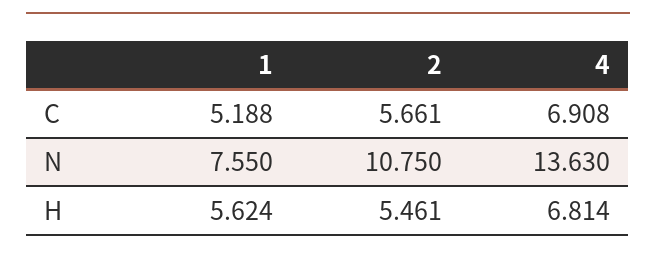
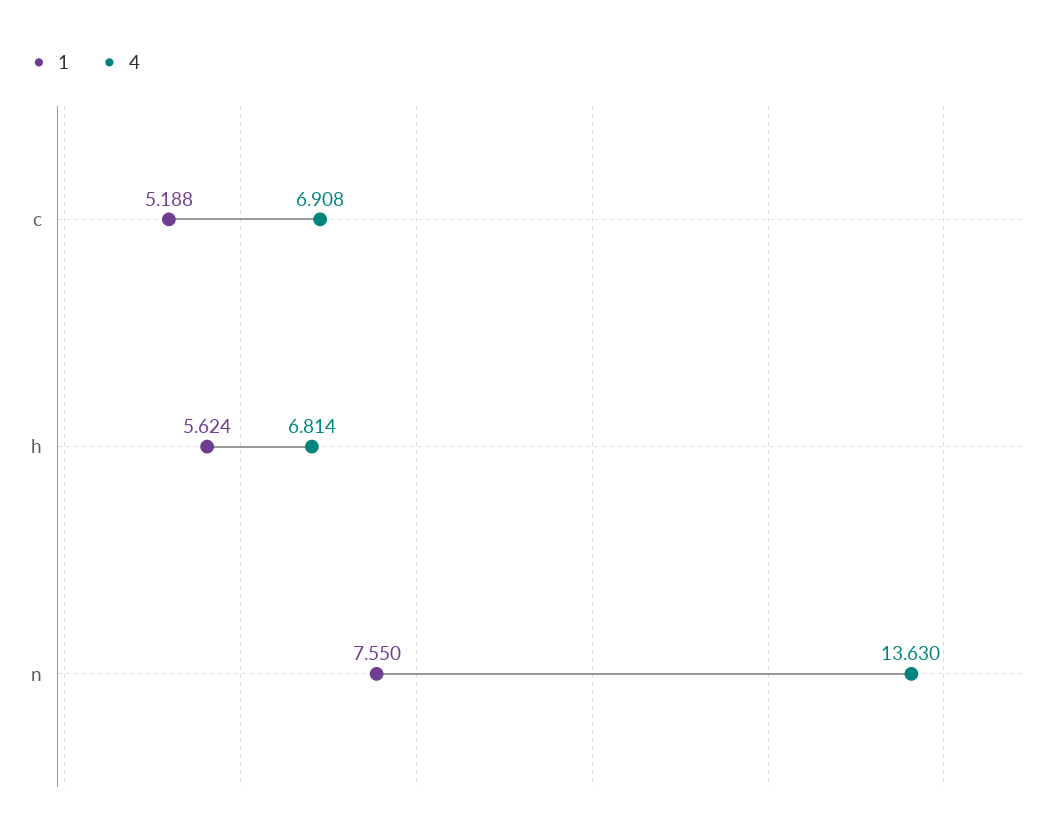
  {
    "1": {
      "C": 5.188,
      "N": 7.55,
      "H": 5.624
    },
-   "2": {
-     "C": 5.661,
-     "N": 10.75,
-     "H": 5.461
-   },
    "4": {
      "C": 6.908,
      "N": 13.63,
      "H": 6.814
    }
  }

